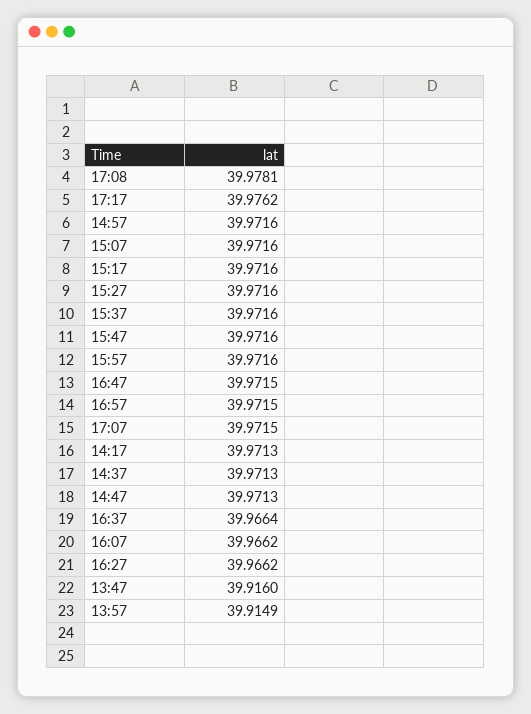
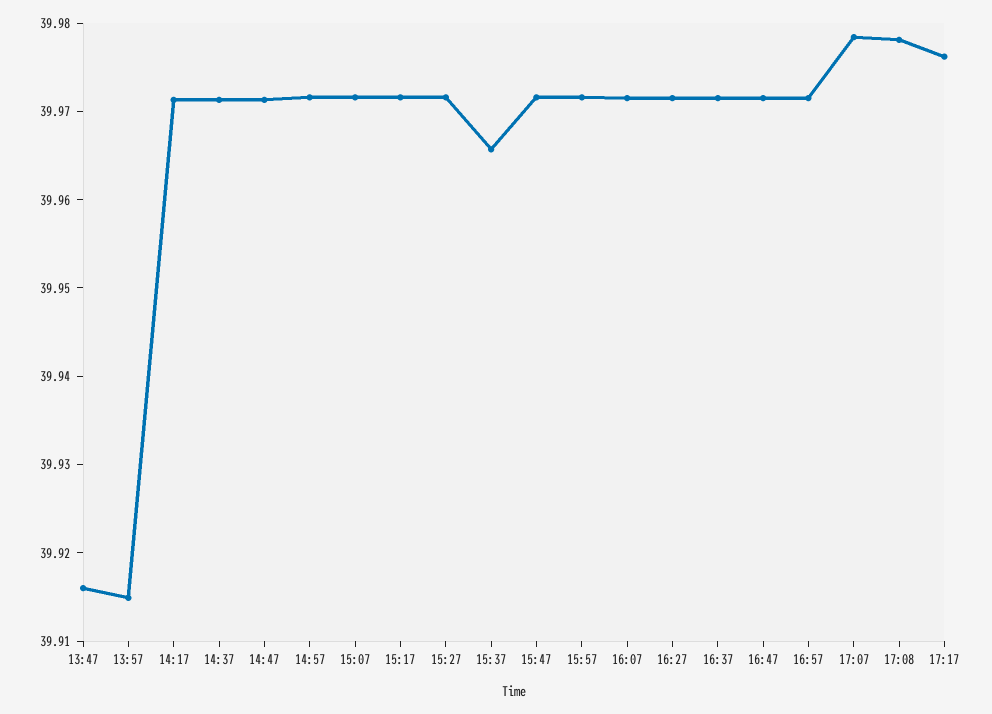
  {
    "17:08": 39.9781,
    "17:17": 39.9762,
    "14:57": 39.9716,
    "15:07": 39.9716,
    "15:17": 39.9716,
    "15:27": 39.9716,
-   "15:37": 39.9716,
+   "15:37": 39.966,
    "15:47": 39.9716,
    "15:57": 39.9716,
    "16:47": 39.9715,
    "16:57": 39.9715,
-   "17:07": 39.9715,
+   "17:07": 39.978,
    "14:17": 39.9713,
    "14:37": 39.9713,
    "14:47": 39.9713,
-   "16:37": 39.9664,
+   "16:37": 39.972,
-   "16:07": 39.9662,
+   "16:07": 39.972,
-   "16:27": 39.9662,
+   "16:27": 39.972,
    "13:47": 39.916,
    "13:57": 39.9149
  }

